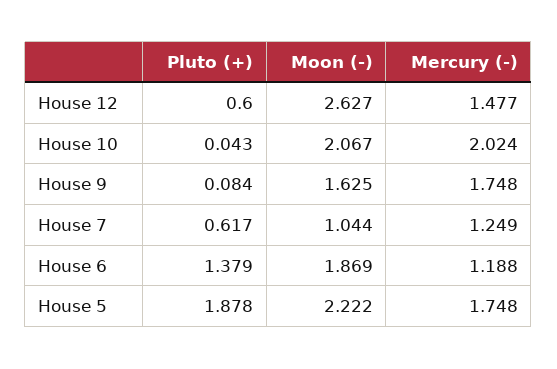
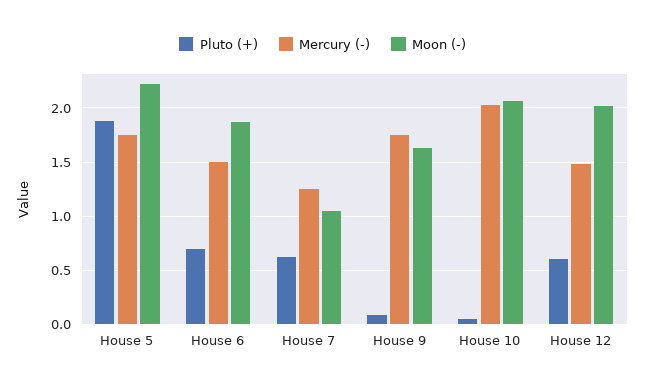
  {
    "Pluto (+)": {
      "House 12": 0.6,
      "House 10": 0.043,
      "House 9": 0.084,
      "House 7": 0.617,
-     "House 6": 1.379,
+     "House 6": 0.7,
      "House 5": 1.878
    },
    "Moon (-)": {
-     "House 12": 2.627,
+     "House 12": 2,
      "House 10": 2.067,
      "House 9": 1.625,
      "House 7": 1.044,
      "House 6": 1.869,
      "House 5": 2.222
    },
    "Mercury (-)": {
      "House 12": 1.477,
      "House 10": 2.024,
      "House 9": 1.748,
      "House 7": 1.249,
-     "House 6": 1.188,
+     "House 6": 1.5,
      "House 5": 1.748
    }
  }

